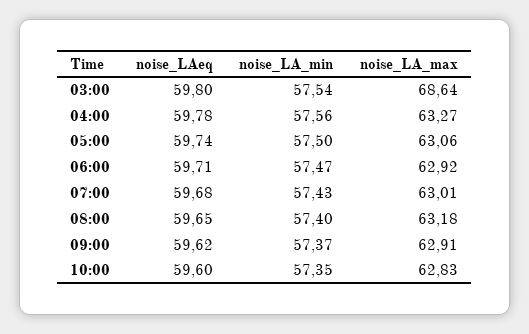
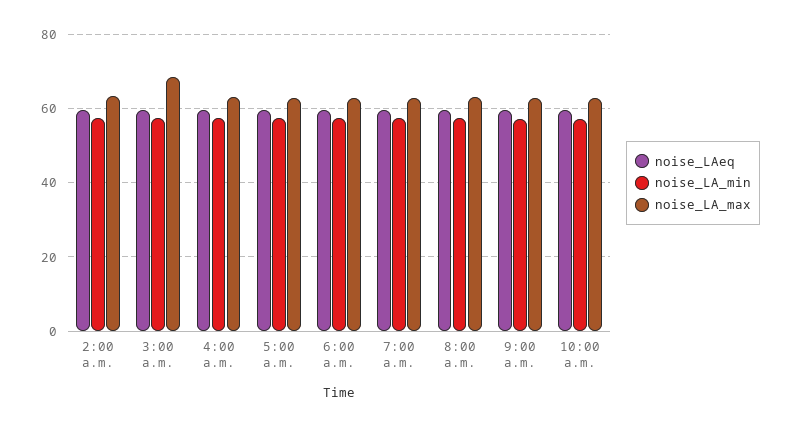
  {
    "noise_LAeq": {
      "03:00": 59.8,
      "04:00": 59.78,
      "05:00": 59.74,
      "06:00": 59.71,
      "07:00": 59.68,
      "08:00": 59.65,
      "09:00": 59.62,
-     "10:00": 59.6
+     "10:00": 59.6,
+     "2:00 a.m.": 60
    },
    "noise_LA_min": {
      "03:00": 57.54,
      "04:00": 57.56,
      "05:00": 57.5,
      "06:00": 57.47,
      "07:00": 57.43,
      "08:00": 57.4,
      "09:00": 57.37,
-     "10:00": 57.35
+     "10:00": 57.35,
+     "2:00 a.m.": 58
    },
    "noise_LA_max": {
      "03:00": 68.64,
      "04:00": 63.27,
      "05:00": 63.06,
      "06:00": 62.92,
      "07:00": 63.01,
      "08:00": 63.18,
      "09:00": 62.91,
-     "10:00": 62.83
+     "10:00": 62.83,
+     "2:00 a.m.": 64
    }
  }

